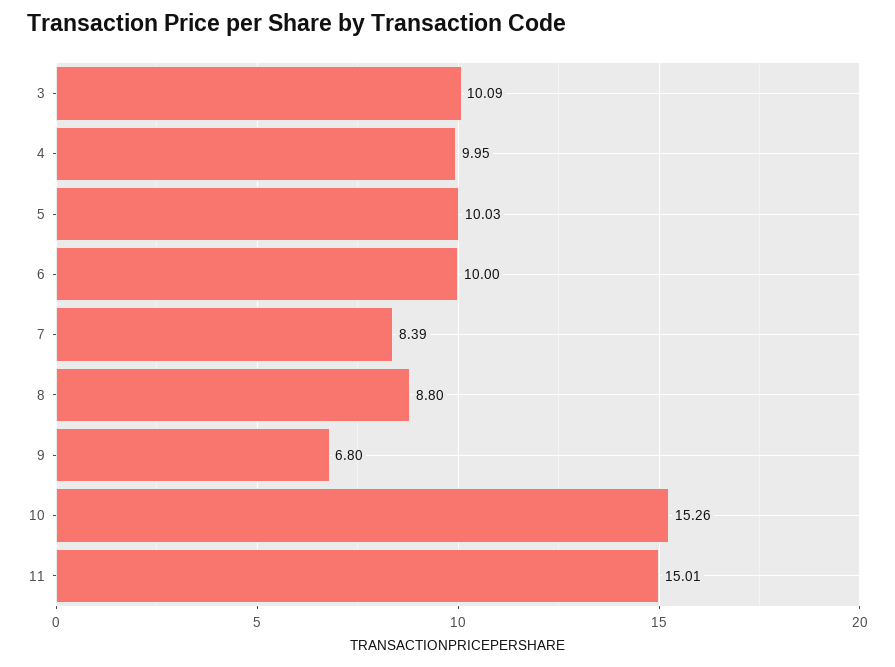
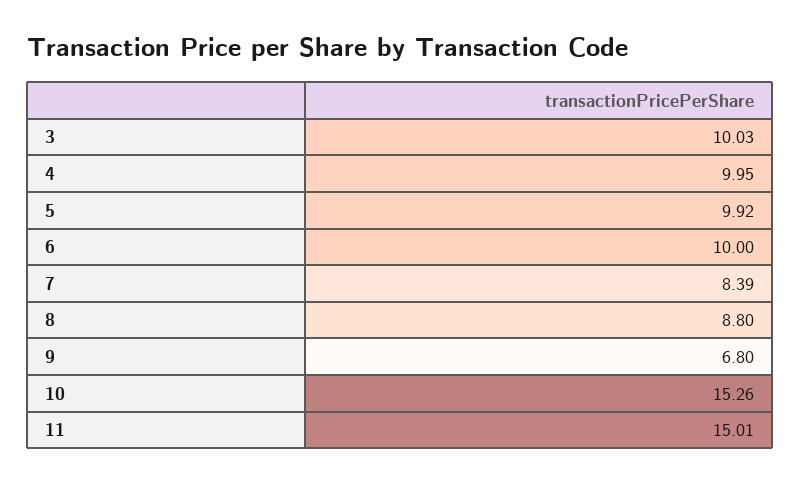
  {
-   "3": 10.09,
+   "3": 10.03,
    "4": 9.95,
-   "5": 10.03,
+   "5": 9.92,
    "6": 10,
    "7": 8.39,
    "8": 8.8,
    "9": 6.8,
    "10": 15.26,
    "11": 15.01
  }

